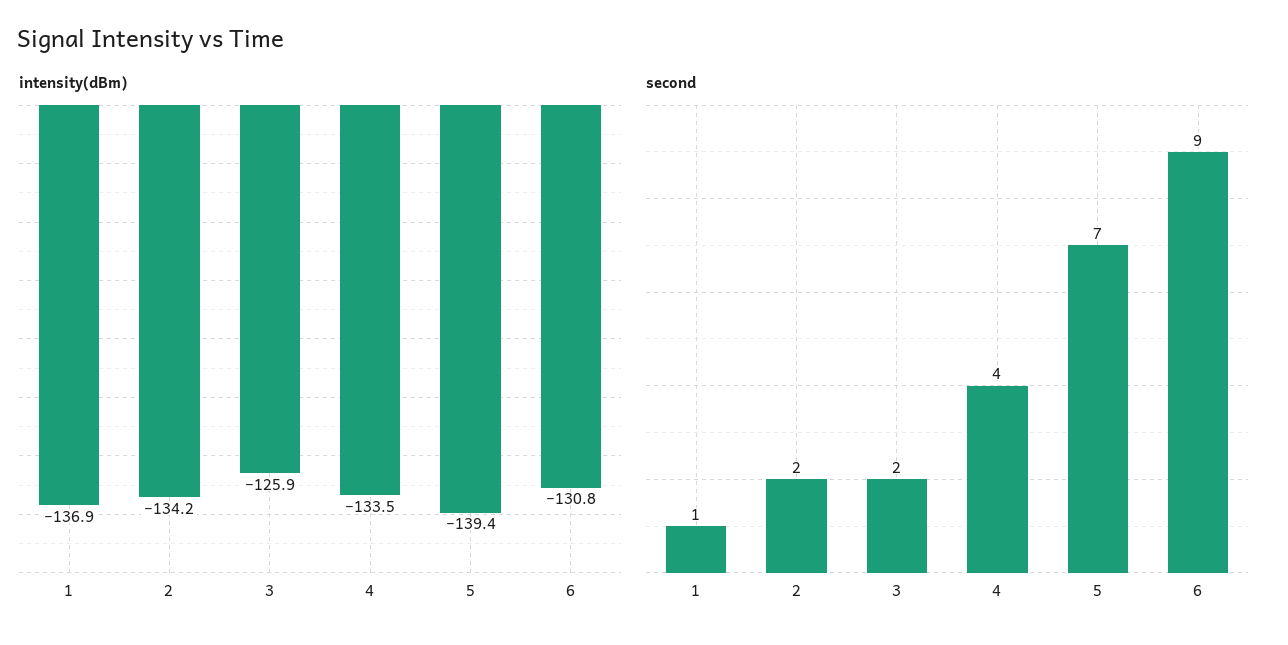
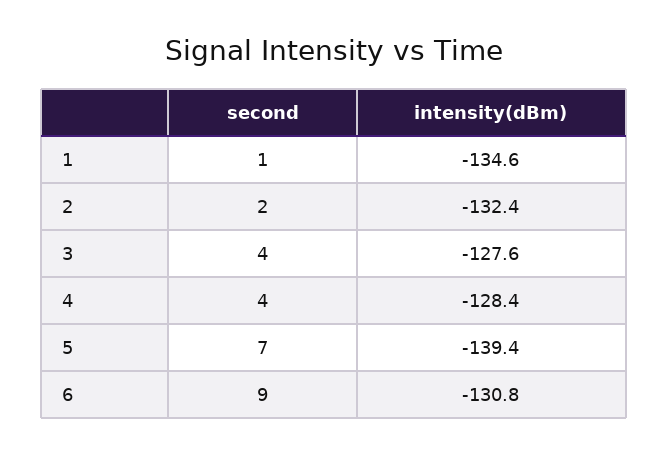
  {
    "intensity(dBm)": {
-     "1": -136.9,
+     "1": -134.6,
-     "2": -134.2,
+     "2": -132.4,
-     "3": -125.9,
+     "3": -127.6,
-     "4": -133.5,
+     "4": -128.4,
      "5": -139.4,
      "6": -130.8
    },
    "second": {
      "1": 1,
      "2": 2,
-     "3": 2,
+     "3": 4,
      "4": 4,
      "5": 7,
      "6": 9
    }
  }

